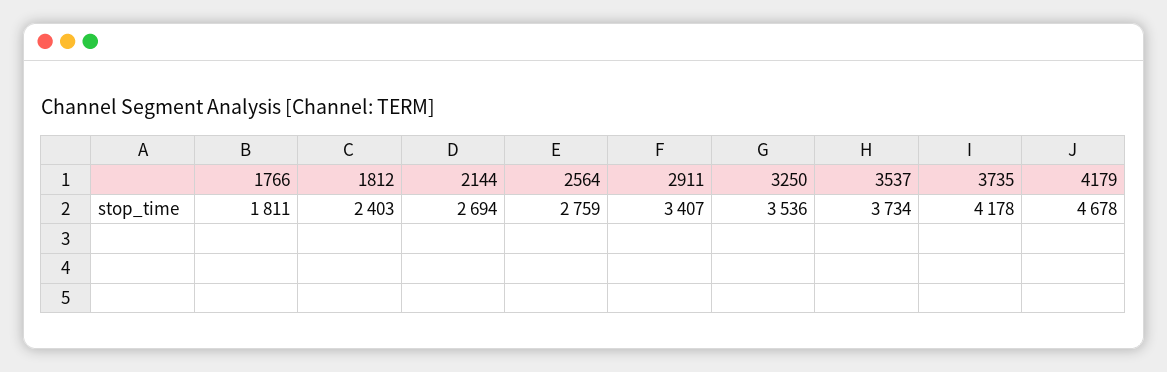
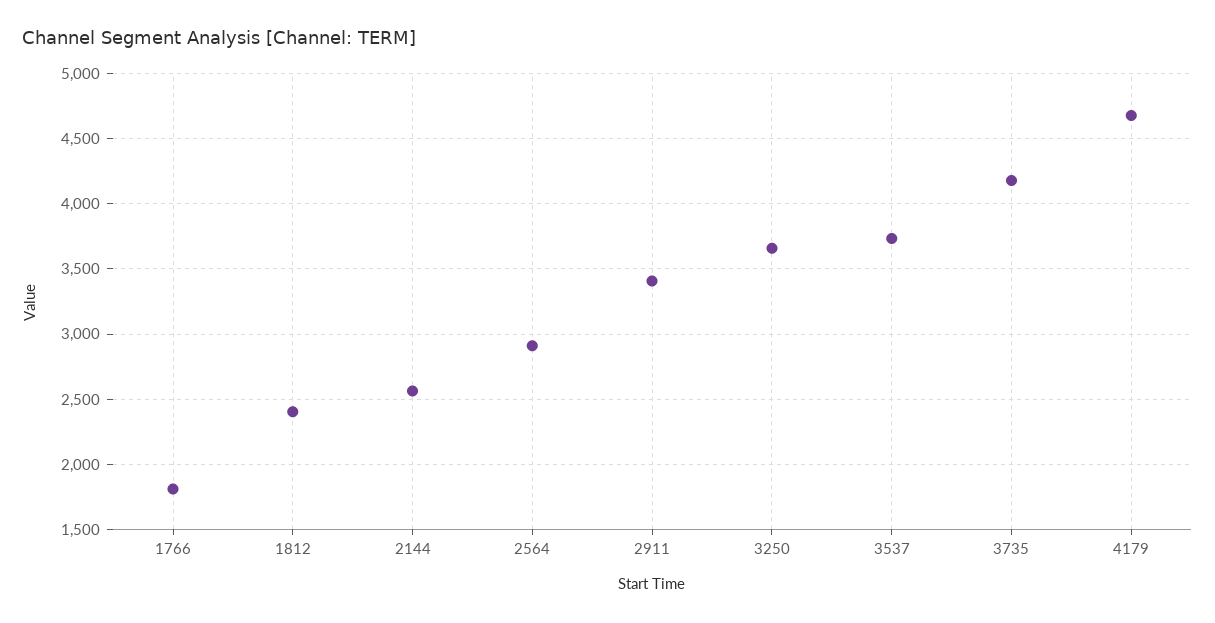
  {
    "1766": 1811,
    "1812": 2403,
-   "2144": 2694,
+   "2144": 2550,
-   "2564": 2759,
+   "2564": 2900,
    "2911": 3407,
-   "3250": 3536,
+   "3250": 3650,
    "3537": 3734,
    "3735": 4178,
    "4179": 4678
  }

